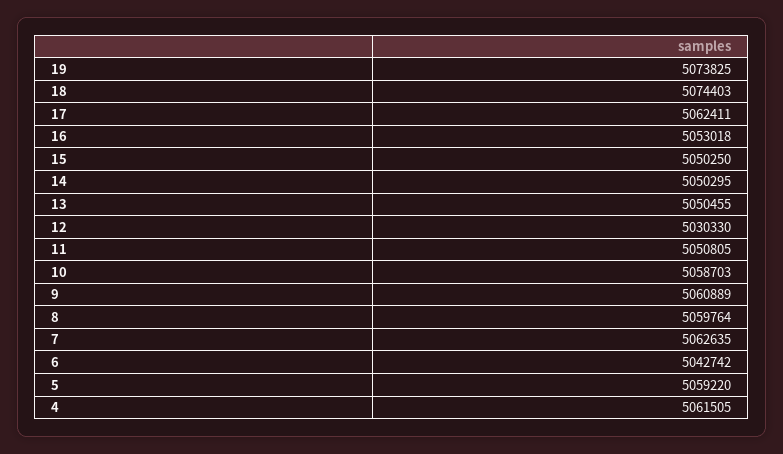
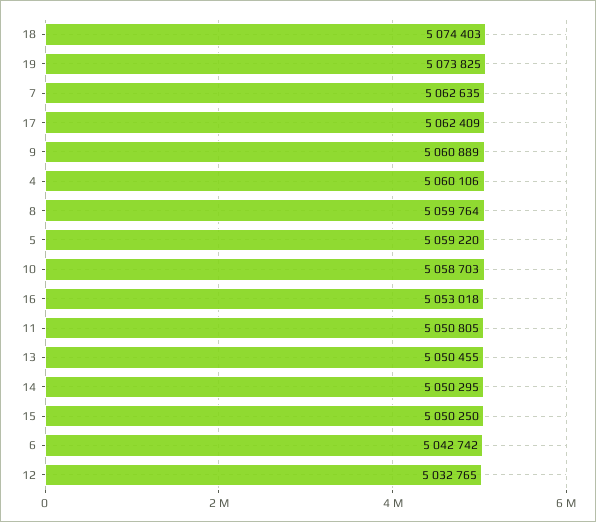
  {
    "19": 5073825,
    "18": 5074403,
-   "17": 5062411,
+   "17": 5062409,
    "16": 5053018,
    "15": 5050250,
    "14": 5050295,
    "13": 5050455,
-   "12": 5030330,
+   "12": 5032765,
    "11": 5050805,
    "10": 5058703,
    "9": 5060889,
    "8": 5059764,
    "7": 5062635,
    "6": 5042742,
    "5": 5059220,
-   "4": 5061505
+   "4": 5060106
  }

